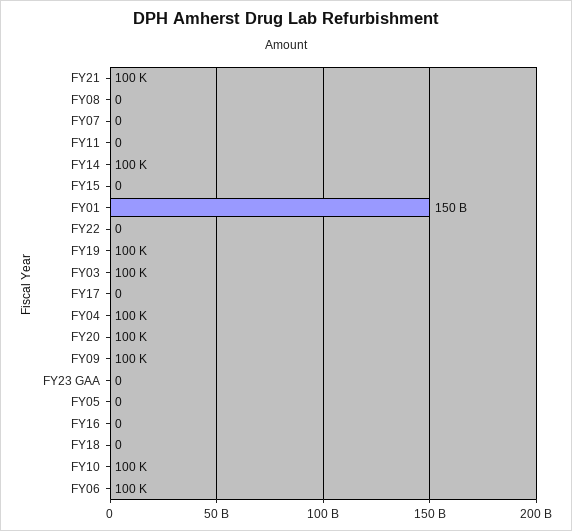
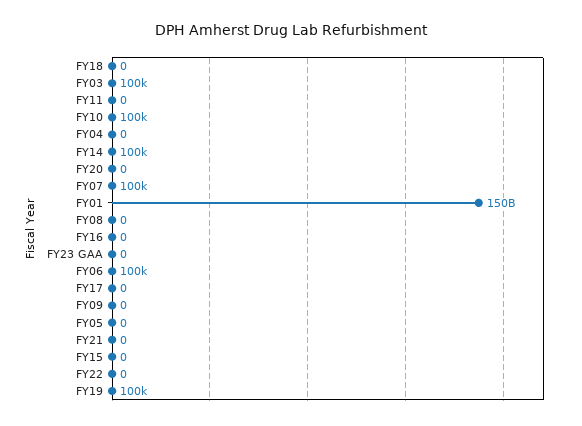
  {
-   "FY21": 100000,
+   "FY21": 0,
    "FY08": 0,
-   "FY07": 0,
+   "FY07": 100000,
    "FY11": 0,
    "FY14": 100000,
    "FY15": 0,
    "FY01": 150000000000,
    "FY22": 0,
    "FY19": 100000,
    "FY03": 100000,
    "FY17": 0,
-   "FY04": 100000,
+   "FY04": 0,
-   "FY20": 100000,
+   "FY20": 0,
-   "FY09": 100000,
+   "FY09": 0,
    "FY23 GAA": 0,
    "FY05": 0,
    "FY16": 0,
    "FY18": 0,
    "FY10": 100000,
    "FY06": 100000
  }

